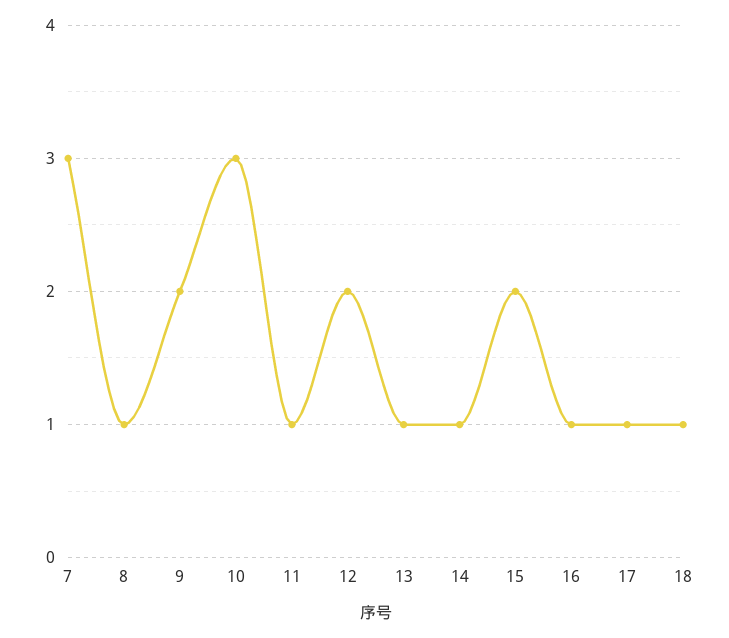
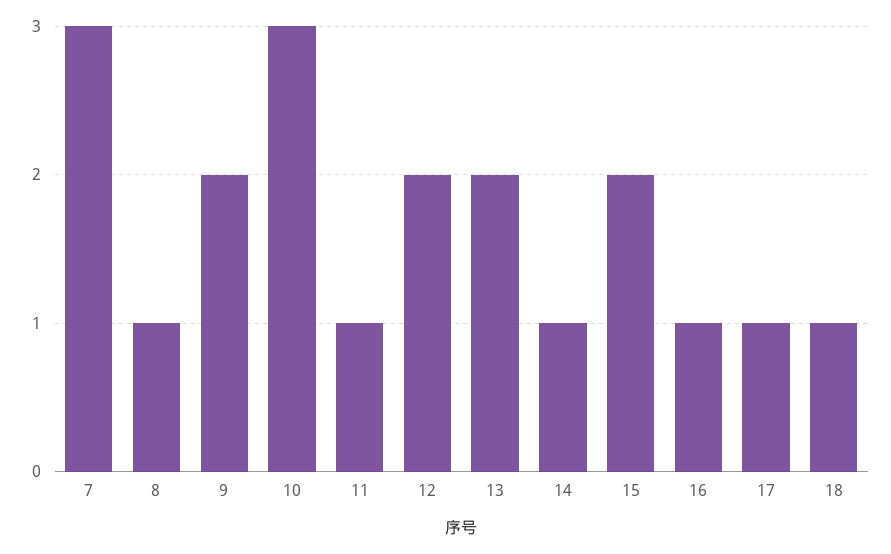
  {
    "7": 3,
    "8": 1,
    "9": 2,
    "10": 3,
    "11": 1,
    "12": 2,
-   "13": 1,
+   "13": 2,
    "14": 1,
    "15": 2,
    "16": 1,
    "17": 1,
    "18": 1
  }

